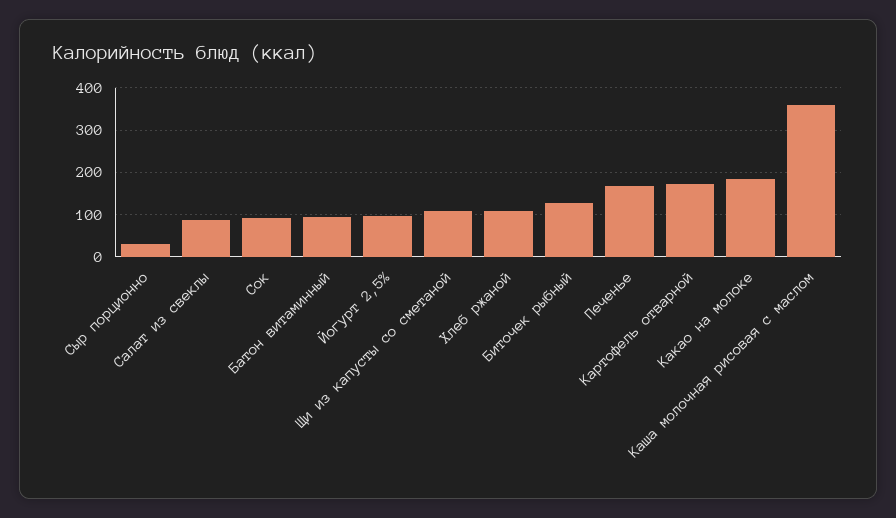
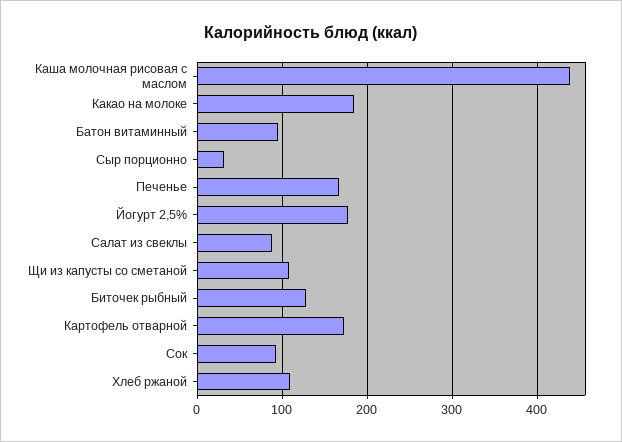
  {
    "Сыр порционно": 30,
    "Салат из свеклы": 90,
    "Сок": 90,
    "Батон витаминный": 100,
-   "Йогурт 2,5%": 100,
+   "Йогурт 2,5%": 180,
    "Щи из капусты со сметаной": 110,
    "Хлеб ржаной": 110,
    "Биточек рыбный": 130,
    "Печенье": 170,
    "Картофель отварной": 170,
    "Какао на молоке": 180,
-   "Каша молочная рисовая с маслом": 360
+   "Каша молочная рисовая с маслом": 440
  }

